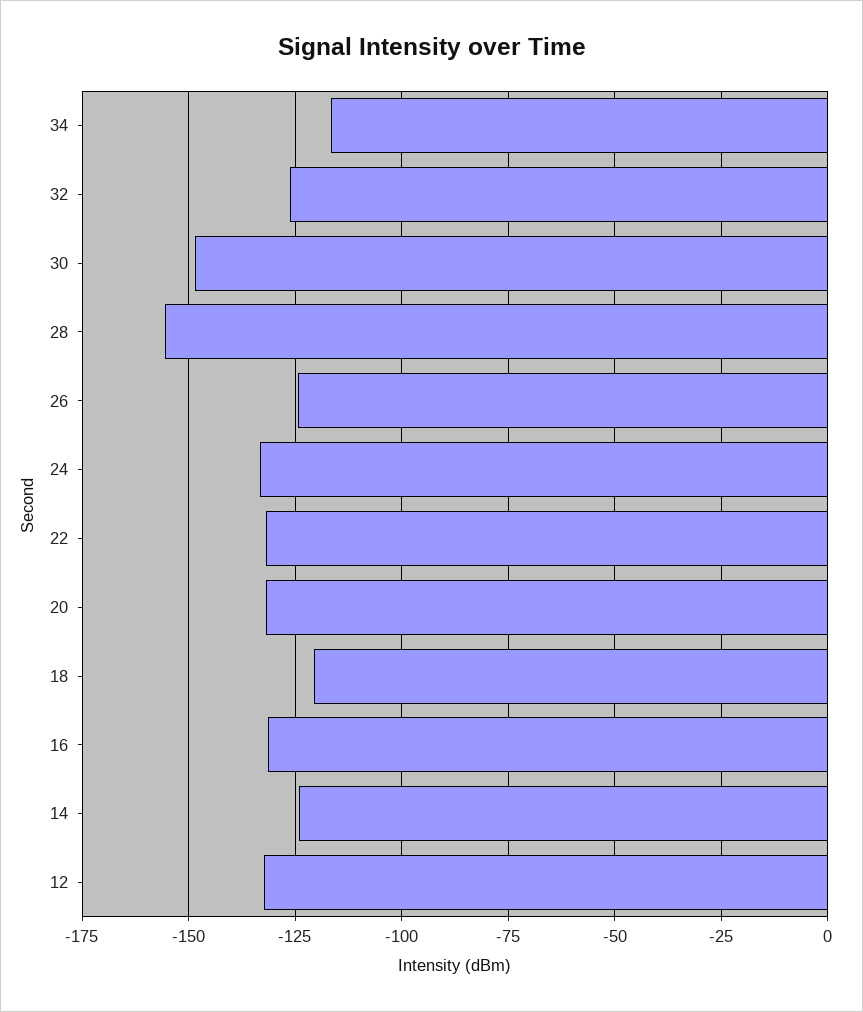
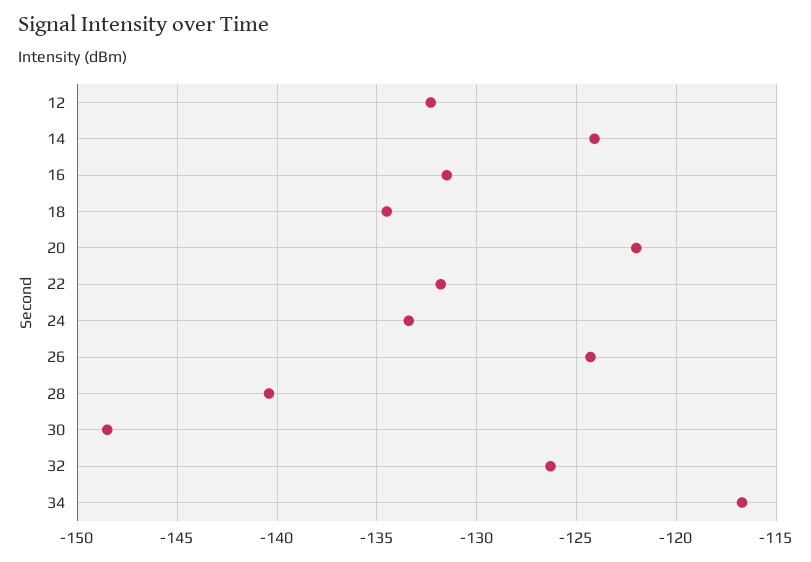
  {
    "34": -116.5,
    "32": -126.5,
    "30": -148.5,
-   "28": -155,
+   "28": -140.5,
    "26": -124.5,
    "24": -133.5,
    "22": -132,
-   "20": -132.5,
+   "20": -122,
-   "18": -120,
+   "18": -134.5,
    "16": -131.5,
    "14": -124,
    "12": -132.5
  }

